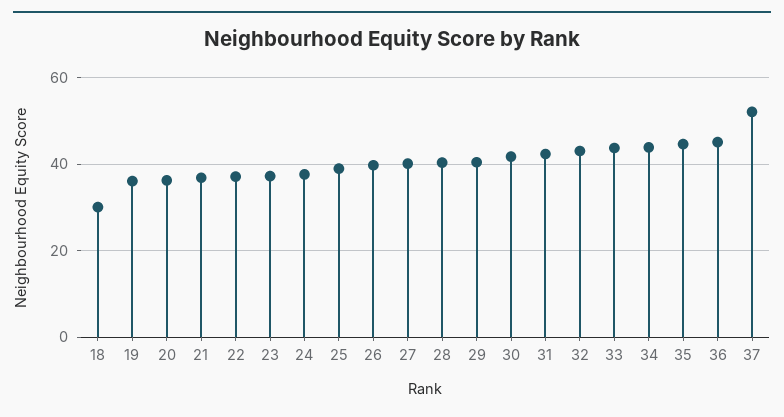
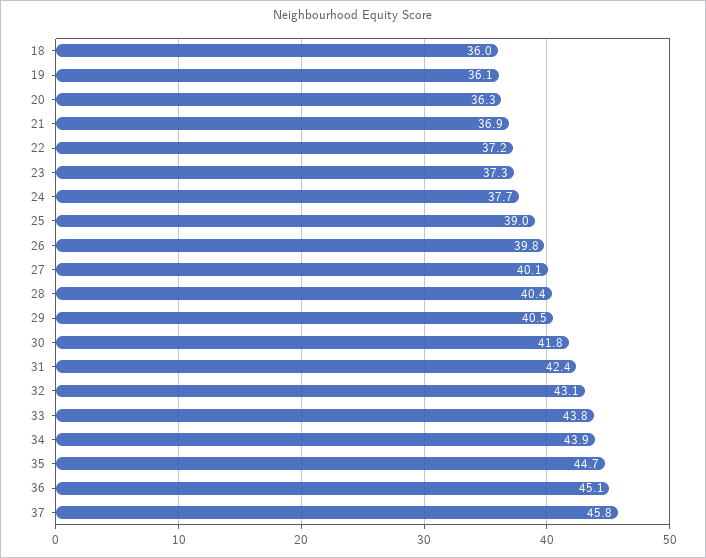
  {
-   "18": 30,
+   "18": 36,
    "19": 36.1,
    "20": 36.3,
    "21": 36.9,
    "22": 37.2,
    "23": 37.3,
    "24": 37.7,
    "25": 39,
    "26": 39.8,
    "27": 40.1,
    "28": 40.4,
    "29": 40.5,
    "30": 41.8,
    "31": 42.4,
    "32": 43.1,
    "33": 43.8,
    "34": 43.9,
    "35": 44.7,
    "36": 45.1,
-   "37": 52
+   "37": 45.8
  }

